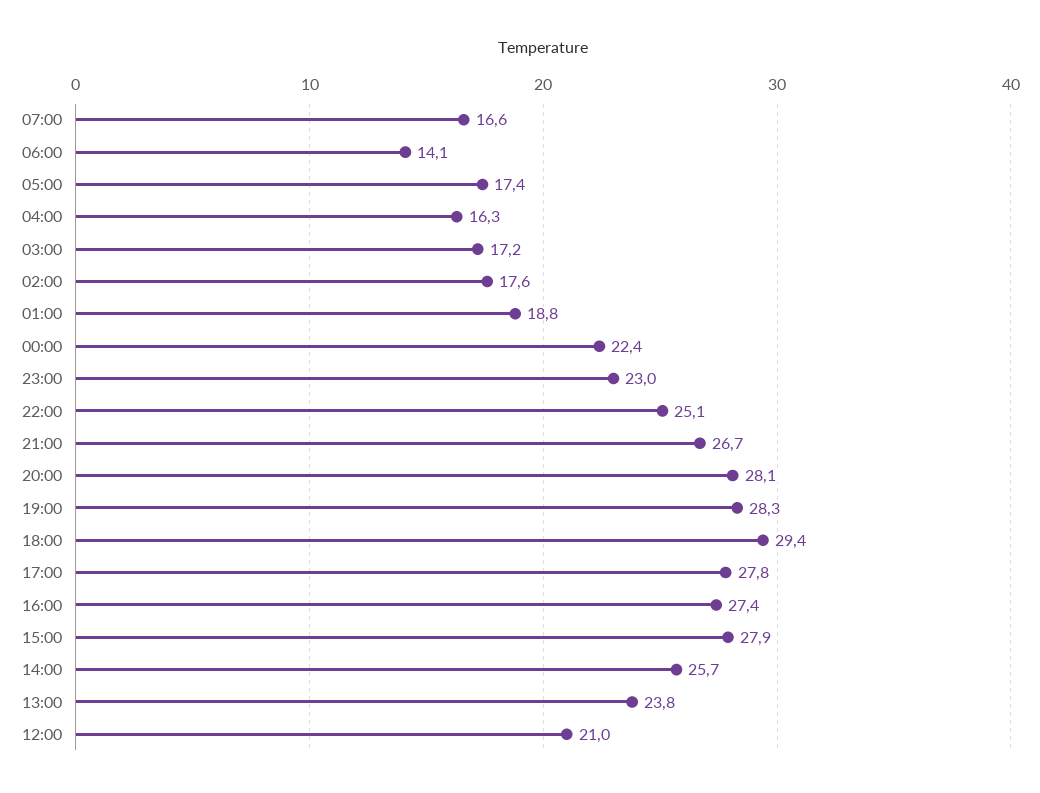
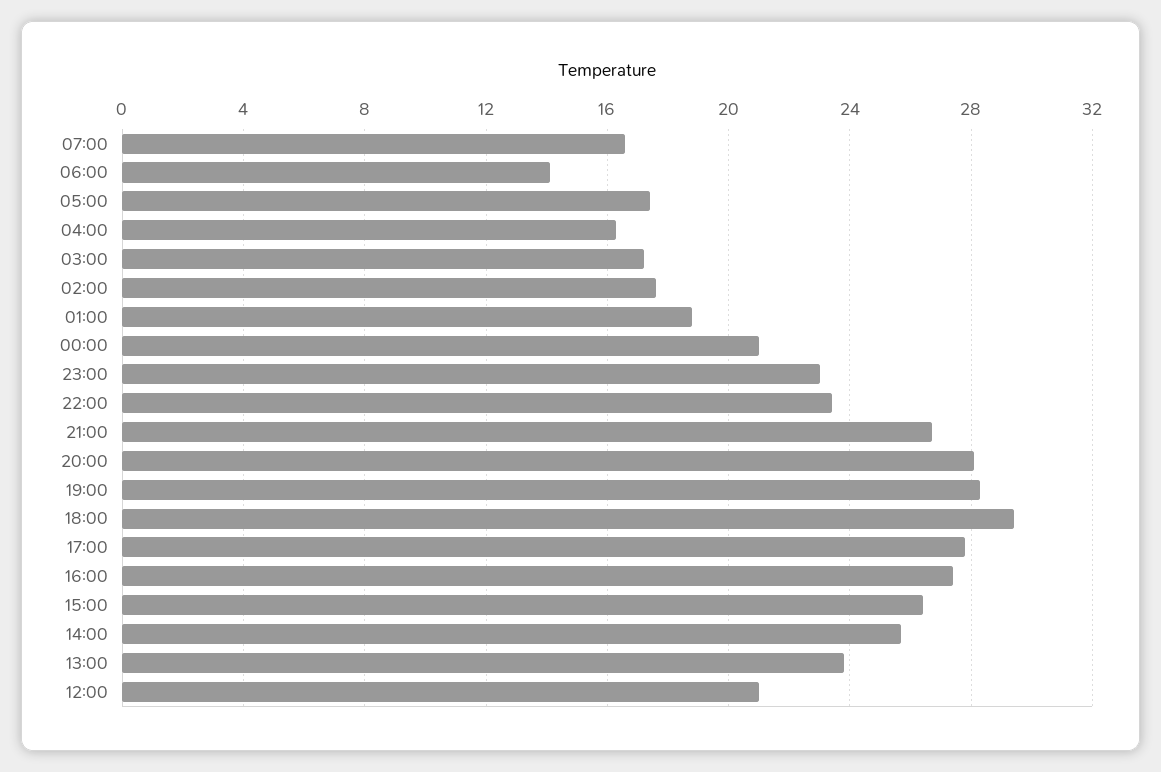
  {
    "07:00": 16.6,
    "06:00": 14.1,
    "05:00": 17.4,
    "04:00": 16.3,
    "03:00": 17.2,
    "02:00": 17.6,
    "01:00": 18.8,
-   "00:00": 22.4,
+   "00:00": 21,
    "23:00": 23,
-   "22:00": 25.1,
+   "22:00": 23.5,
    "21:00": 26.7,
    "20:00": 28.1,
    "19:00": 28.3,
    "18:00": 29.4,
    "17:00": 27.8,
    "16:00": 27.4,
-   "15:00": 27.9,
+   "15:00": 26.5,
    "14:00": 25.7,
    "13:00": 23.8,
    "12:00": 21
  }

